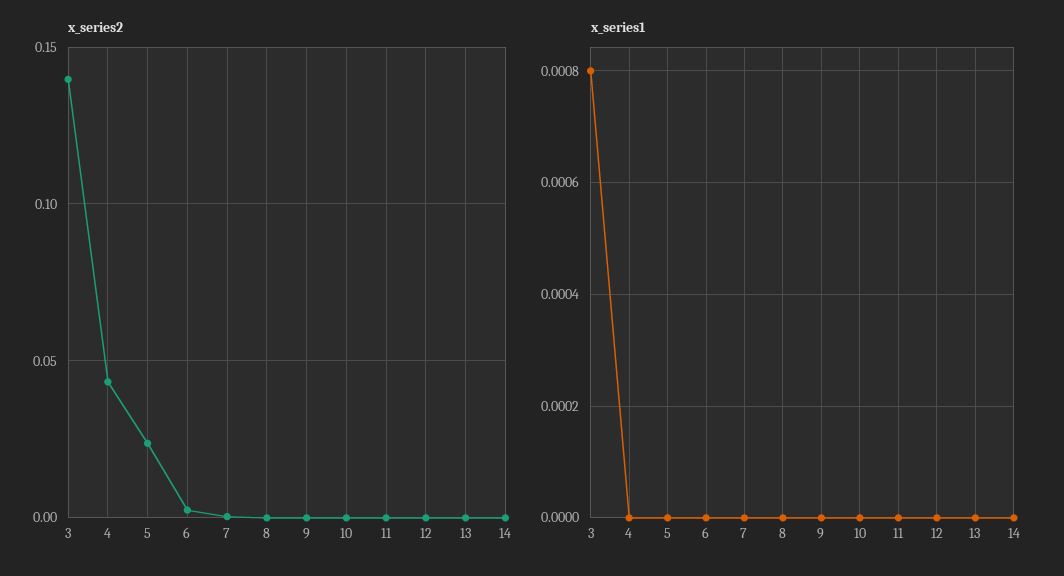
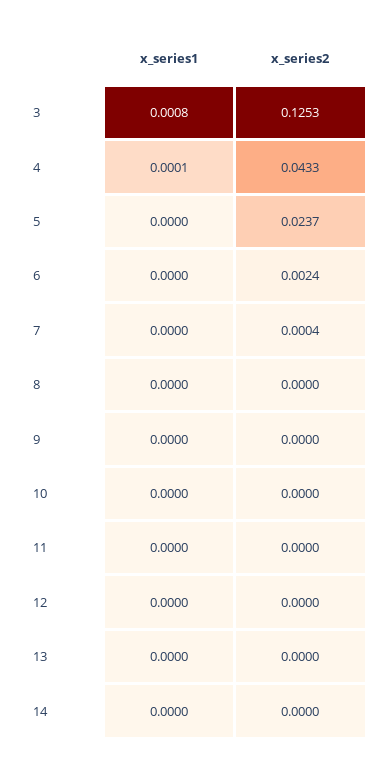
  {
    "x_series2": {
-     "3": 0.14,
+     "3": 0.1253,
      "4": 0.0433,
      "5": 0.0237,
      "6": 0.0024,
      "7": 0.0004,
      "8": 0,
      "9": 0,
      "10": 0,
      "11": 0,
      "12": 0,
      "13": 0,
      "14": 0
    },
    "x_series1": {
      "3": 0.0008,
-     "4": 0,
+     "4": 0.0001,
      "5": 0,
      "6": 0,
      "7": 0,
      "8": 0,
      "9": 0,
      "10": 0,
      "11": 0,
      "12": 0,
      "13": 0,
      "14": 0
    }
  }

